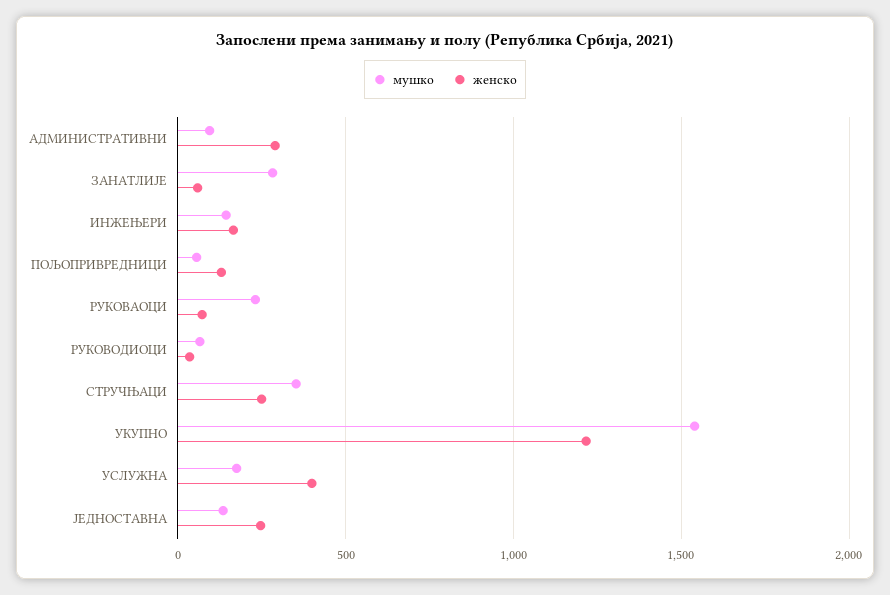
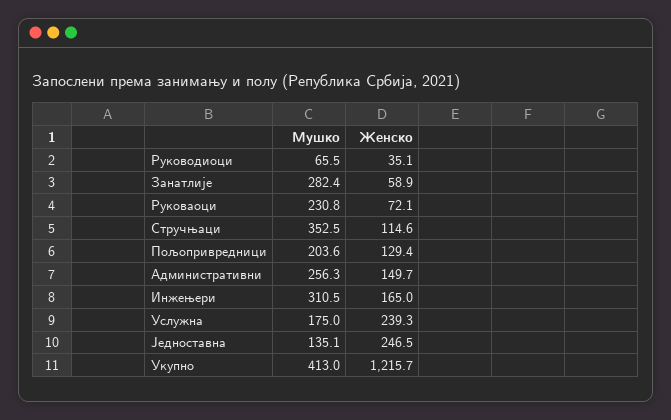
  {
    "мушко": {
-     "АДМИНИСТРАТИВНИ": 100,
+     "АДМИНИСТРАТИВНИ": 256.3,
      "ЗАНАТЛИЈЕ": 282.4,
-     "ИНЖЕЊЕРИ": 150,
+     "ИНЖЕЊЕРИ": 310.5,
-     "ПОЉОПРИВРЕДНИЦИ": 50,
+     "ПОЉОПРИВРЕДНИЦИ": 203.6,
      "РУКОВАОЦИ": 230.8,
      "РУКОВОДИОЦИ": 65.5,
      "СТРУЧЊАЦИ": 352.5,
-     "УКУПНО": 1550,
+     "УКУПНО": 413,
      "УСЛУЖНА": 175,
      "ЈЕДНОСТАВНА": 135.1
    },
    "женско": {
-     "АДМИНИСТРАТИВНИ": 300,
+     "АДМИНИСТРАТИВНИ": 149.7,
      "ЗАНАТЛИЈЕ": 58.9,
      "ИНЖЕЊЕРИ": 165,
      "ПОЉОПРИВРЕДНИЦИ": 129.4,
      "РУКОВАОЦИ": 72.1,
      "РУКОВОДИОЦИ": 35.1,
-     "СТРУЧЊАЦИ": 250,
+     "СТРУЧЊАЦИ": 114.6,
      "УКУПНО": 1215.7,
-     "УСЛУЖНА": 400,
+     "УСЛУЖНА": 239.3,
      "ЈЕДНОСТАВНА": 246.5
    }
  }

